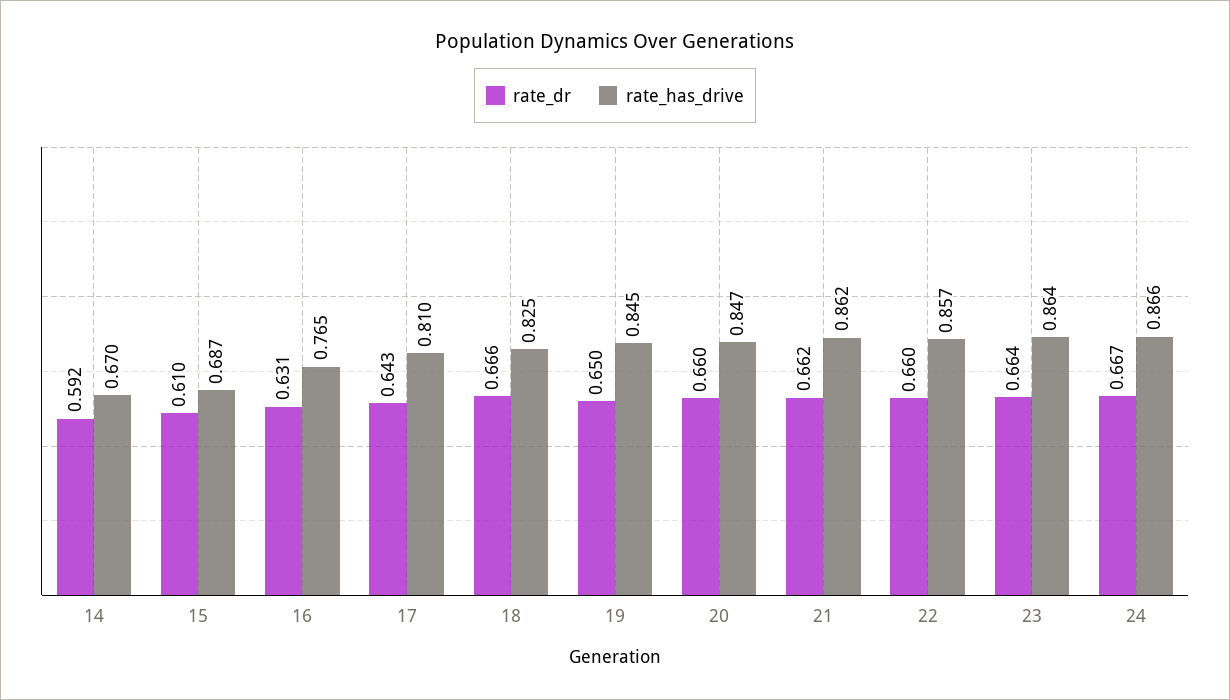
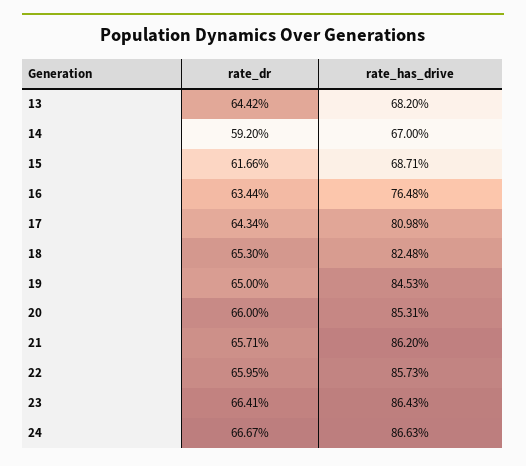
  {
    "rate_dr": {
      "14": 0.592,
-     "15": 0.61,
+     "15": 0.6166,
-     "16": 0.631,
+     "16": 0.6344,
      "17": 0.6434,
-     "18": 0.666,
+     "18": 0.653,
      "19": 0.65,
      "20": 0.66,
-     "21": 0.662,
+     "21": 0.6571,
      "22": 0.6595,
      "23": 0.6641,
-     "24": 0.6667
+     "24": 0.6667,
+     "13": 0.6442
    },
    "rate_has_drive": {
      "14": 0.67,
      "15": 0.6871,
      "16": 0.7648,
      "17": 0.8098,
      "18": 0.8248,
      "19": 0.8453,
-     "20": 0.847,
+     "20": 0.8531,
      "21": 0.862,
      "22": 0.8573,
      "23": 0.8643,
-     "24": 0.8663
+     "24": 0.8663,
+     "13": 0.682
    }
  }

